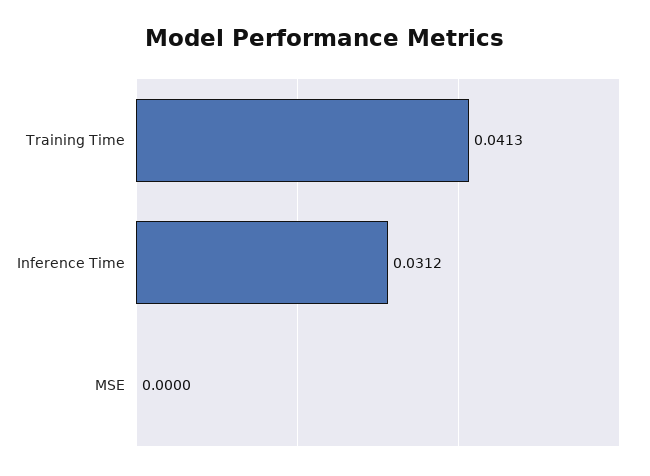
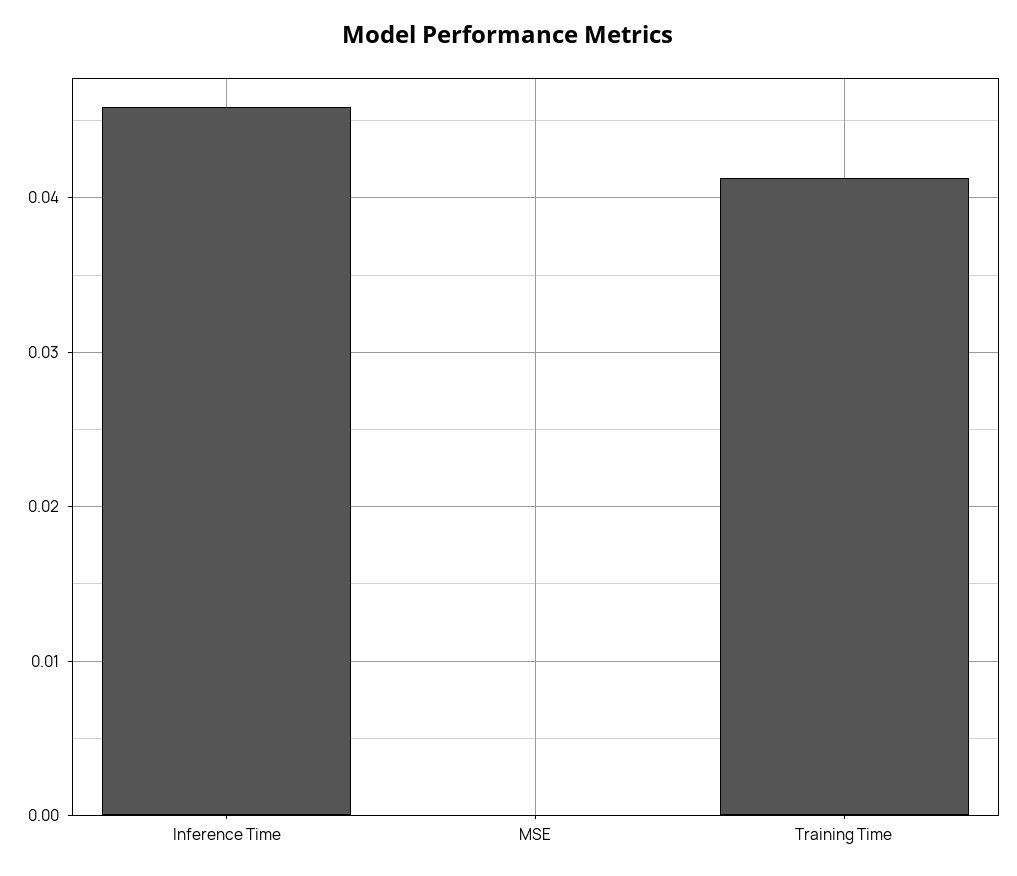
  {
    "Training Time": 0.0413,
-   "Inference Time": 0.0312,
+   "Inference Time": 0.046,
    "MSE": 0
  }

